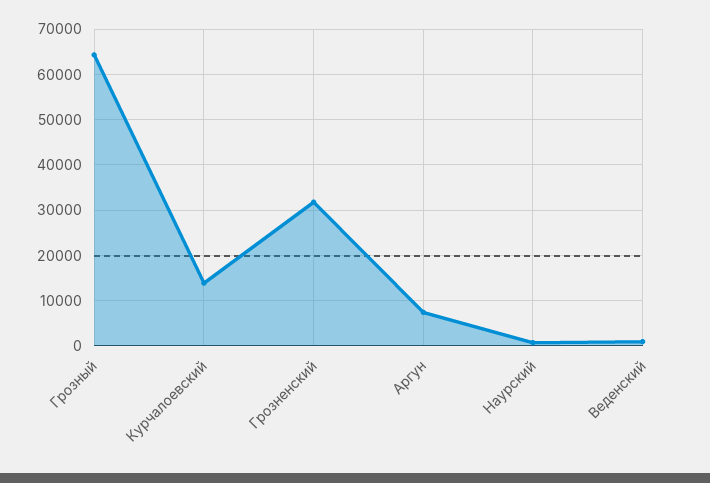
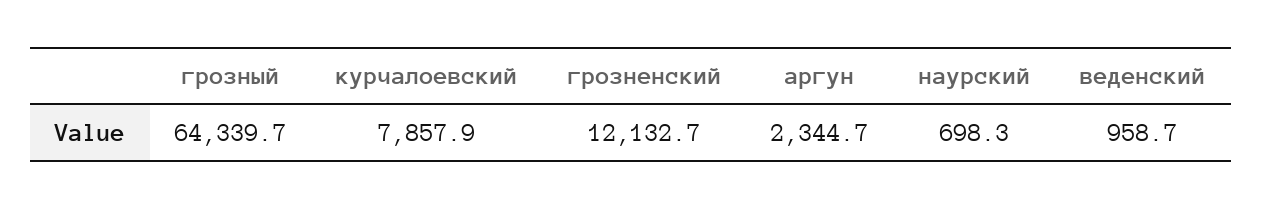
  {
    "Грозный": 64339.7,
-   "Курчалоевский": 14000,
+   "Курчалоевский": 7857.9,
-   "Грозненский": 32000,
+   "Грозненский": 12132.7,
-   "Аргун": 8000,
+   "Аргун": 2344.7,
    "Наурский": 698.3,
    "Веденский": 958.7
  }

